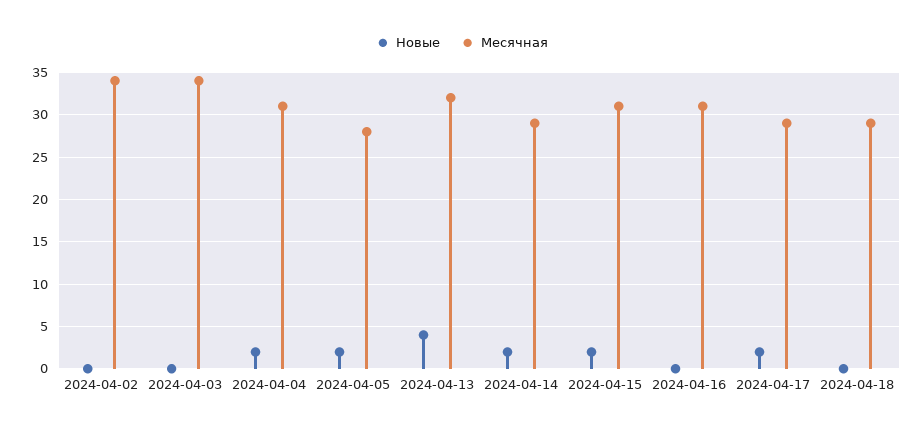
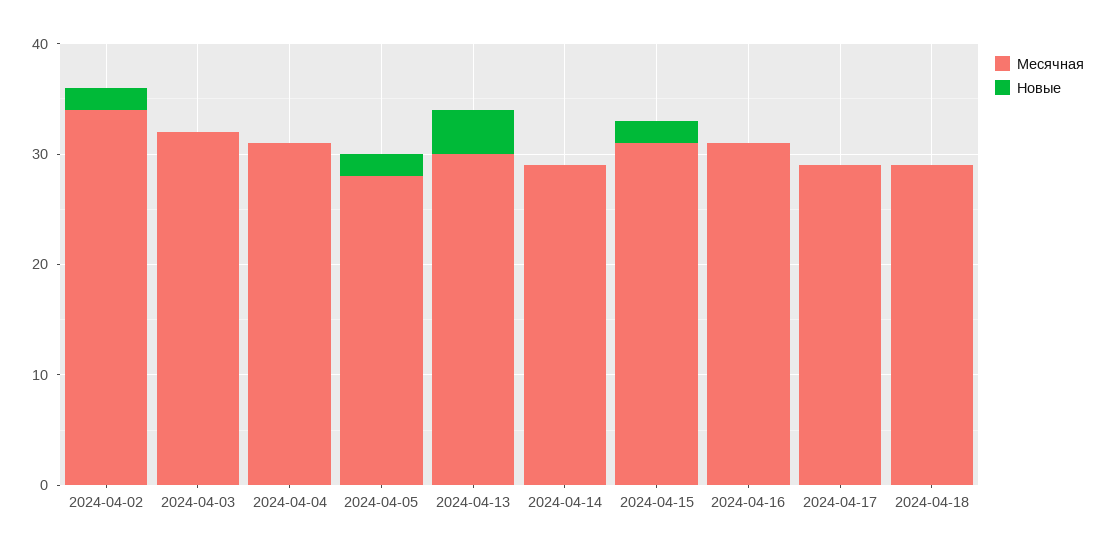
  {
    "Новые": {
-     "2024-04-02": 0,
+     "2024-04-02": 2,
      "2024-04-03": 0,
-     "2024-04-04": 2,
+     "2024-04-04": 0,
      "2024-04-05": 2,
      "2024-04-13": 4,
-     "2024-04-14": 2,
+     "2024-04-14": 0,
      "2024-04-15": 2,
      "2024-04-16": 0,
-     "2024-04-17": 2,
+     "2024-04-17": 0,
      "2024-04-18": 0
    },
    "Месячная": {
      "2024-04-02": 34,
-     "2024-04-03": 34,
+     "2024-04-03": 32,
      "2024-04-04": 31,
      "2024-04-05": 28,
-     "2024-04-13": 32,
+     "2024-04-13": 30,
      "2024-04-14": 29,
      "2024-04-15": 31,
      "2024-04-16": 31,
      "2024-04-17": 29,
      "2024-04-18": 29
    }
  }

